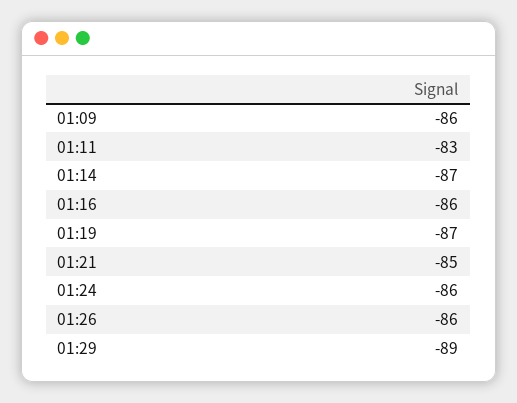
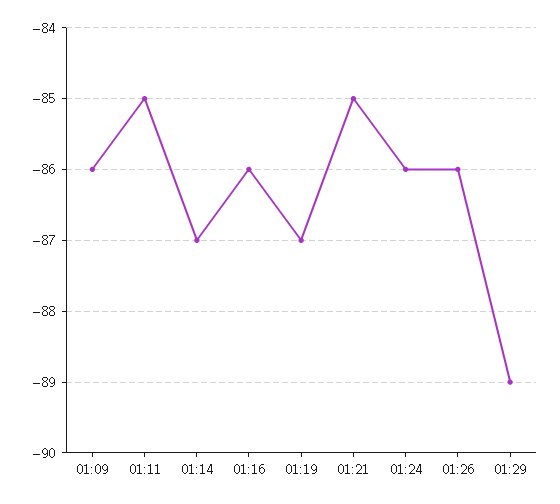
  {
    "01:09": -86,
-   "01:11": -83,
+   "01:11": -85,
    "01:14": -87,
    "01:16": -86,
    "01:19": -87,
    "01:21": -85,
    "01:24": -86,
    "01:26": -86,
    "01:29": -89
  }

